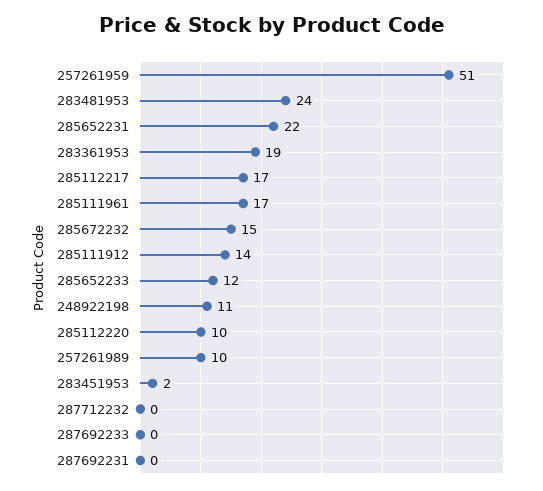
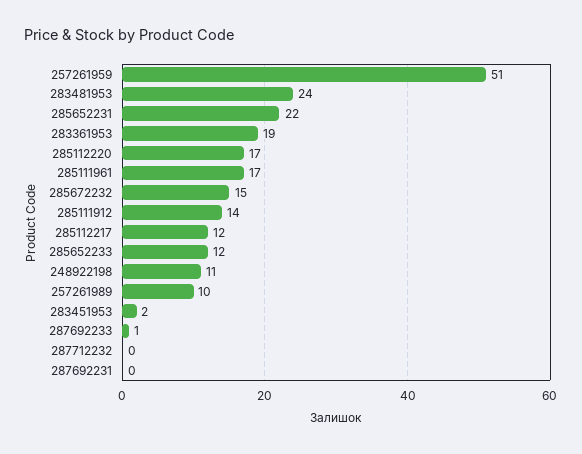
  {
    "257261959": 51,
    "283481953": 24,
    "285652231": 22,
    "283361953": 19,
-   "285112217": 17,
+   "285112217": 12,
    "285111961": 17,
    "285672232": 15,
    "285111912": 14,
    "285652233": 12,
    "248922198": 11,
-   "285112220": 10,
+   "285112220": 17,
    "257261989": 10,
    "283451953": 2,
    "287712232": 0,
-   "287692233": 0,
+   "287692233": 1,
    "287692231": 0
  }

